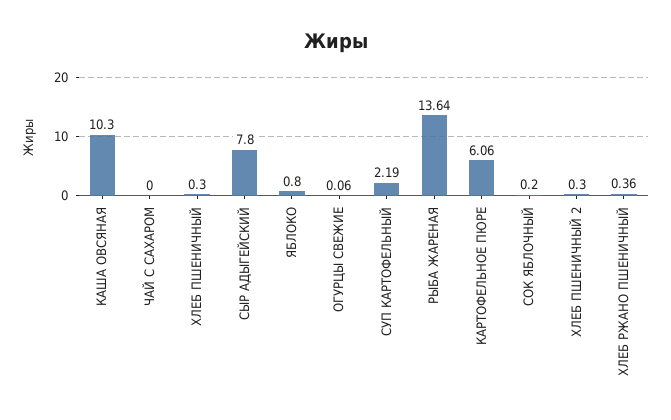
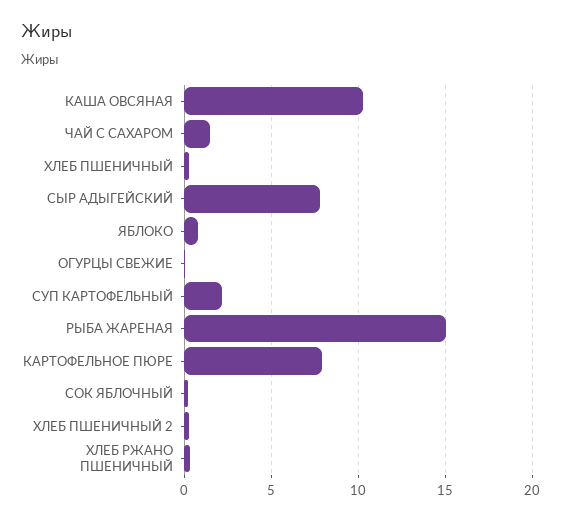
  {
    "КАША ОВСЯНАЯ": 10.3,
-   "ЧАЙ С САХАРОМ": 0,
+   "ЧАЙ С САХАРОМ": 1.5,
    "ХЛЕБ ПШЕНИЧНЫЙ": 0.3,
    "СЫР АДЫГЕЙСКИЙ": 7.8,
    "ЯБЛОКО": 0.8,
    "ОГУРЦЫ СВЕЖИЕ": 0.06,
    "СУП КАРТОФЕЛЬНЫЙ": 2.19,
-   "РЫБА ЖАРЕНАЯ": 13.64,
+   "РЫБА ЖАРЕНАЯ": 15,
-   "КАРТОФЕЛЬНОЕ ПЮРЕ": 6.06,
+   "КАРТОФЕЛЬНОЕ ПЮРЕ": 8,
    "СОК ЯБЛОЧНЫЙ": 0.2,
    "ХЛЕБ ПШЕНИЧНЫЙ 2": 0.3,
    "ХЛЕБ РЖАНО ПШЕНИЧНЫЙ": 0.36
  }

